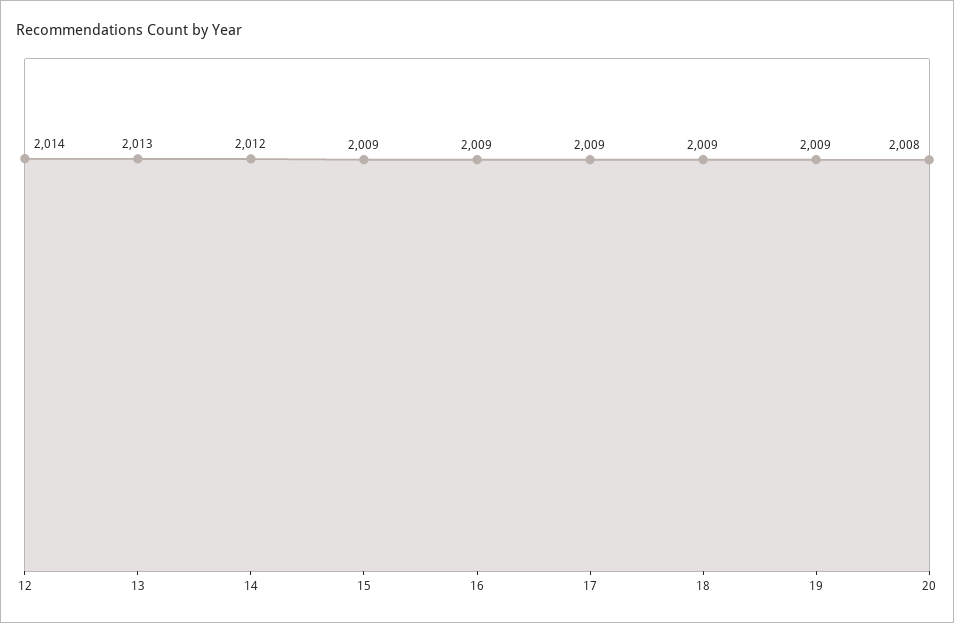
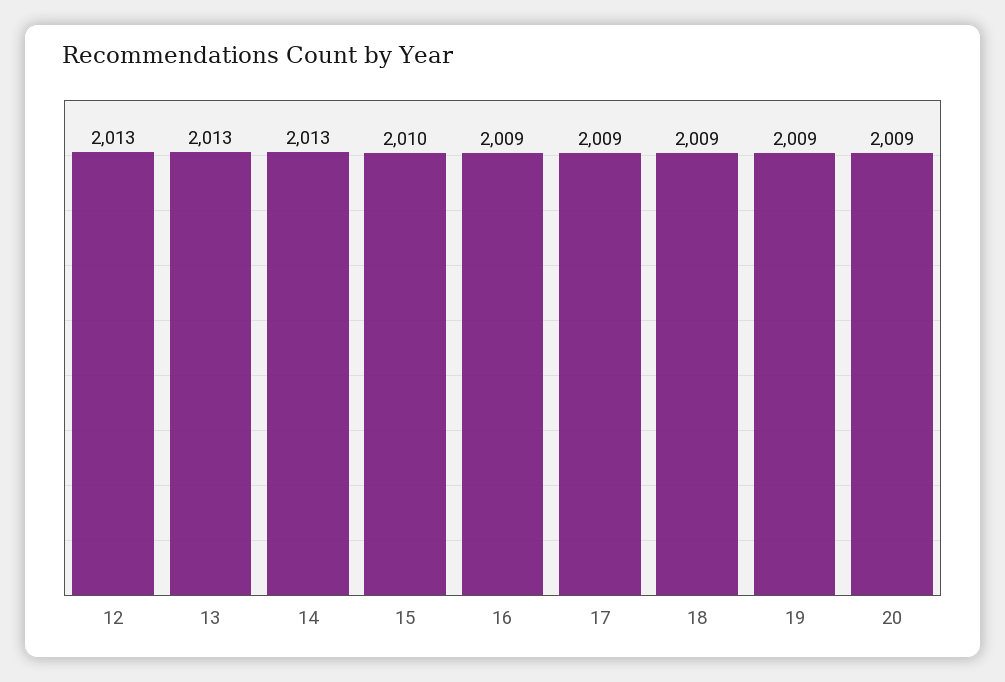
  {
-   "12": 2014,
+   "12": 2013,
    "13": 2013,
-   "14": 2012,
+   "14": 2013,
-   "15": 2009,
+   "15": 2010,
    "16": 2009,
    "17": 2009,
    "18": 2009,
    "19": 2009,
-   "20": 2008
+   "20": 2009
  }

